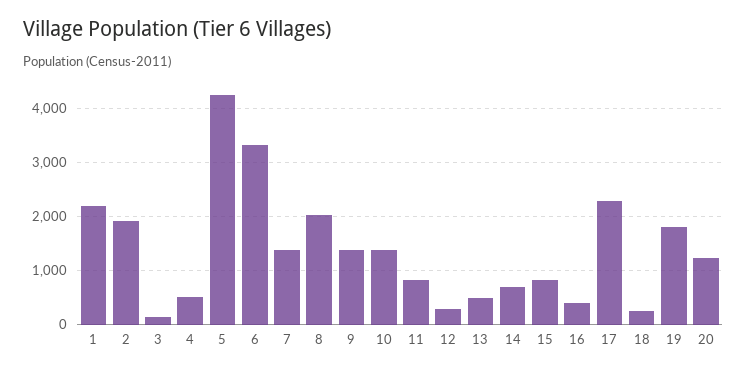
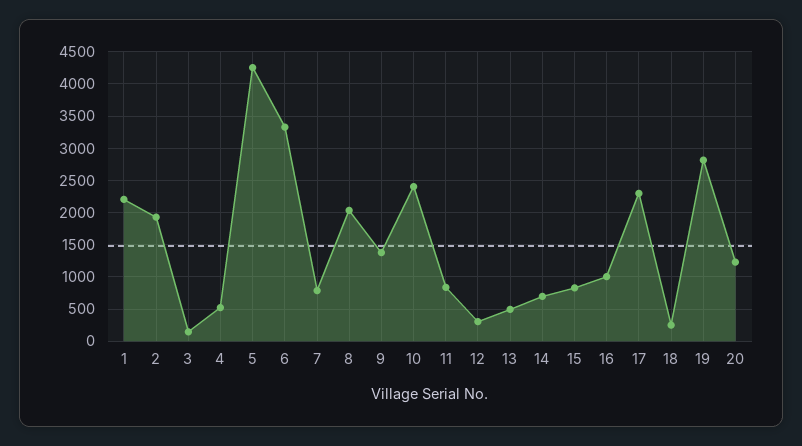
  {
    "1": 2200,
    "2": 1900,
    "3": 100,
    "4": 500,
    "5": 4300,
    "6": 3300,
-   "7": 1400,
+   "7": 800,
    "8": 2000,
    "9": 1400,
-   "10": 1400,
+   "10": 2400,
    "11": 800,
    "12": 300,
    "13": 500,
    "14": 700,
    "15": 800,
-   "16": 400,
+   "16": 1000,
    "17": 2300,
    "18": 200,
-   "19": 1800,
+   "19": 2800,
    "20": 1200
  }

